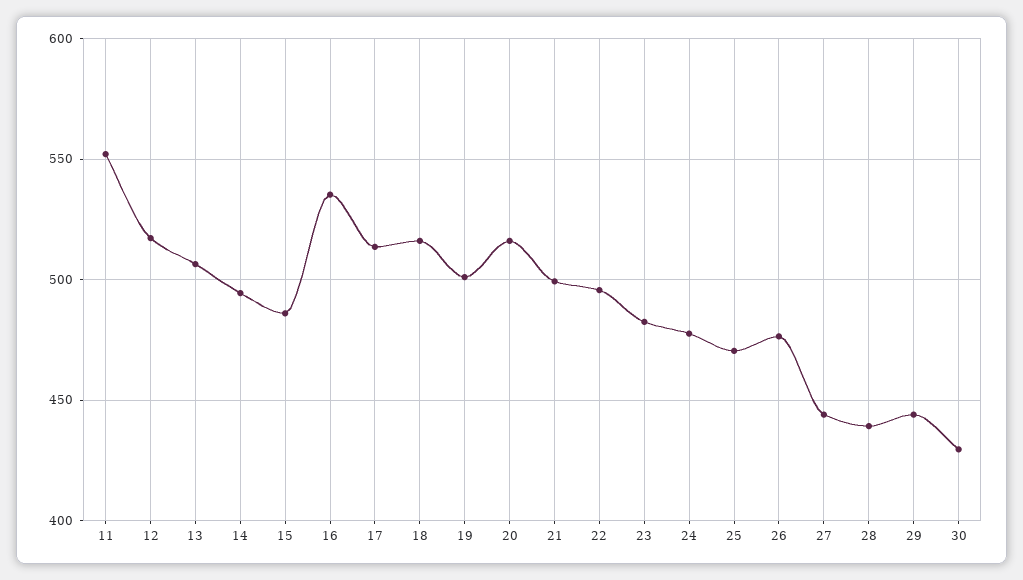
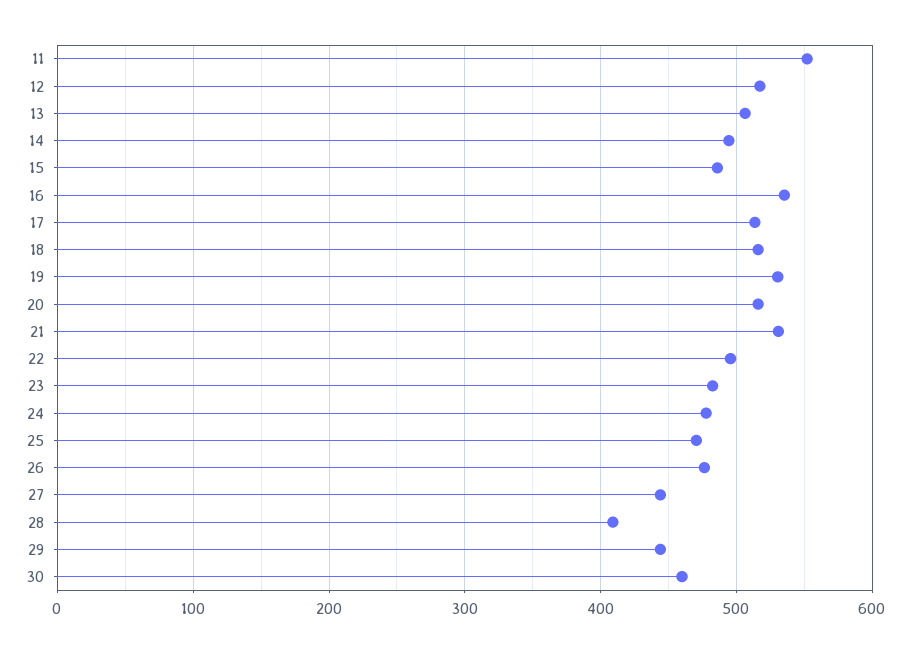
  {
    "11": 550,
    "12": 515,
    "13": 505,
    "14": 495,
    "15": 485,
    "16": 535,
    "17": 515,
    "18": 515,
-   "19": 500,
+   "19": 530,
    "20": 515,
-   "21": 500,
+   "21": 530,
    "22": 495,
    "23": 480,
    "24": 480,
    "25": 470,
    "26": 475,
    "27": 445,
-   "28": 440,
+   "28": 410,
    "29": 445,
-   "30": 430
+   "30": 460
  }

